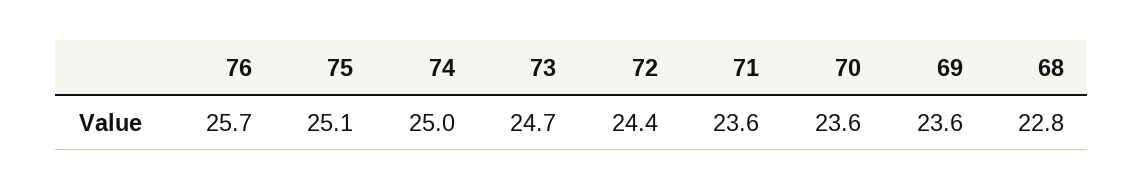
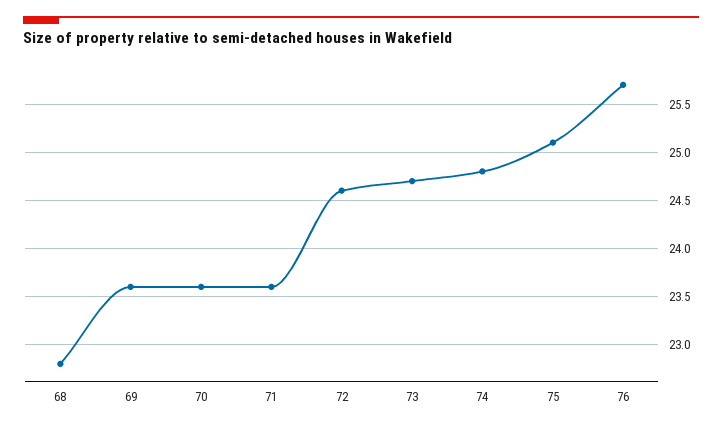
  {
    "76": 25.7,
    "75": 25.1,
-   "74": 25,
+   "74": 24.8,
    "73": 24.7,
-   "72": 24.4,
+   "72": 24.6,
    "71": 23.6,
    "70": 23.6,
    "69": 23.6,
    "68": 22.8
  }

